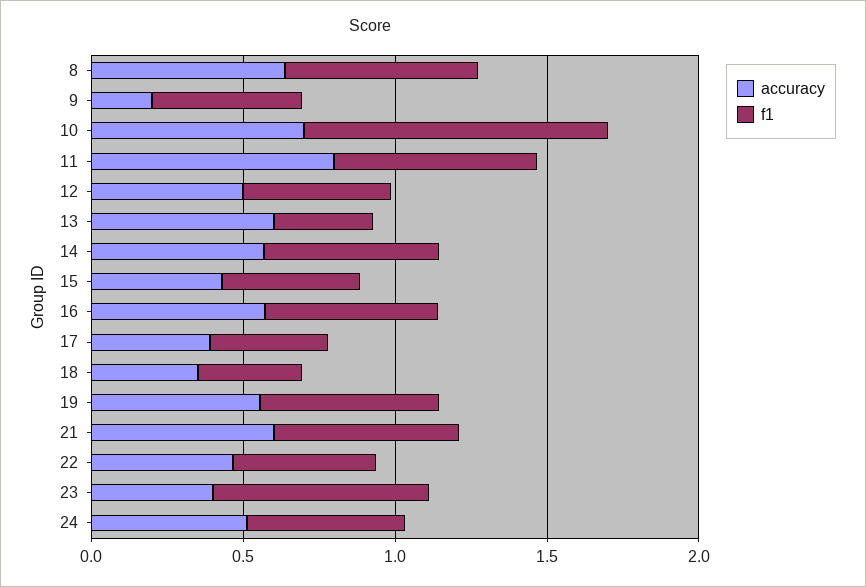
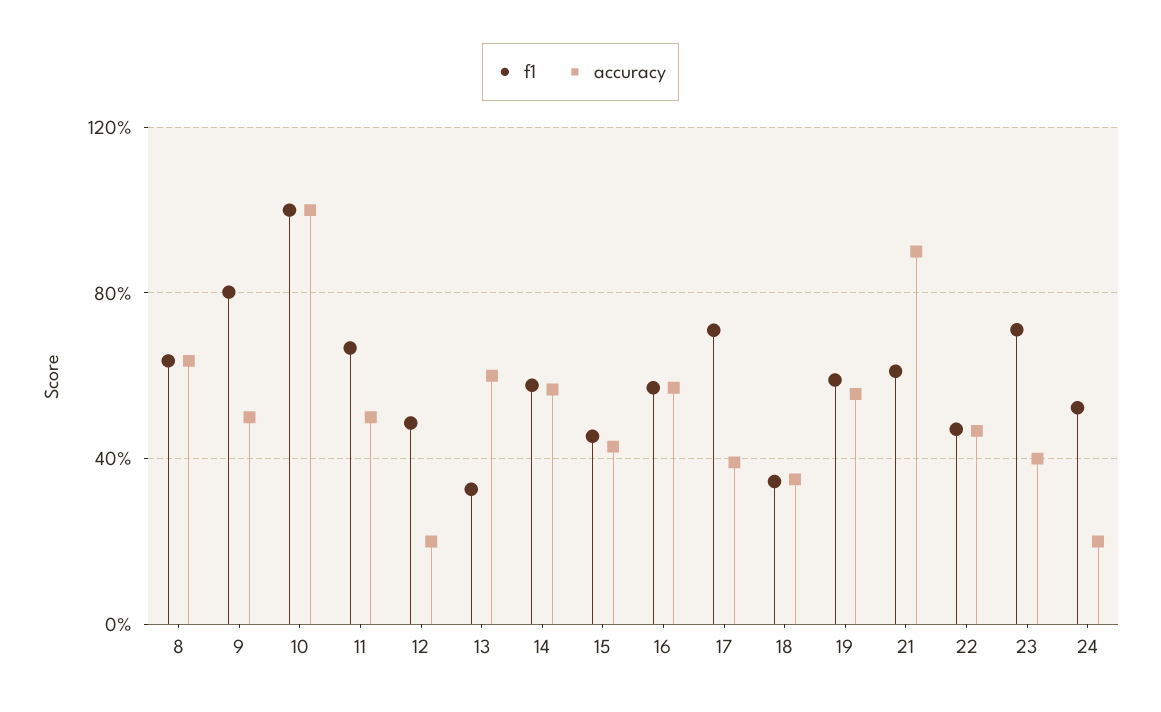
  {
    "accuracy": {
      "8": 0.65,
-     "9": 0.2,
+     "9": 0.5,
-     "10": 0.7,
+     "10": 1,
-     "11": 0.8,
+     "11": 0.5,
-     "12": 0.5,
+     "12": 0.2,
      "13": 0.6,
      "14": 0.55,
      "15": 0.45,
      "16": 0.55,
      "17": 0.4,
      "18": 0.35,
      "19": 0.55,
-     "21": 0.6,
+     "21": 0.9,
      "22": 0.45,
      "23": 0.4,
-     "24": 0.5
+     "24": 0.2
    },
    "f1": {
      "8": 0.65,
-     "9": 0.5,
+     "9": 0.8,
      "10": 1,
      "11": 0.65,
      "12": 0.5,
      "13": 0.35,
      "14": 0.6,
      "15": 0.45,
      "16": 0.55,
-     "17": 0.4,
+     "17": 0.7,
      "18": 0.35,
      "19": 0.6,
      "21": 0.6,
      "22": 0.45,
      "23": 0.7,
      "24": 0.5
    }
  }

